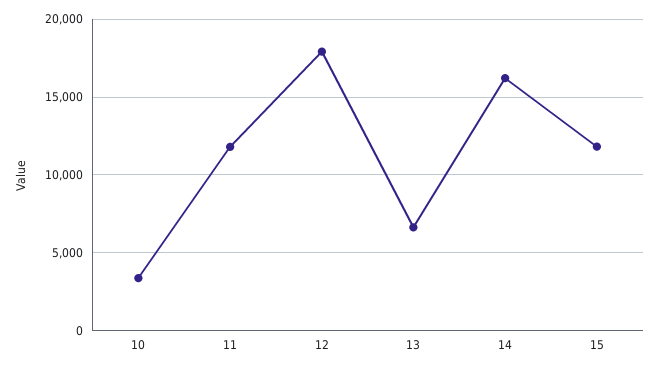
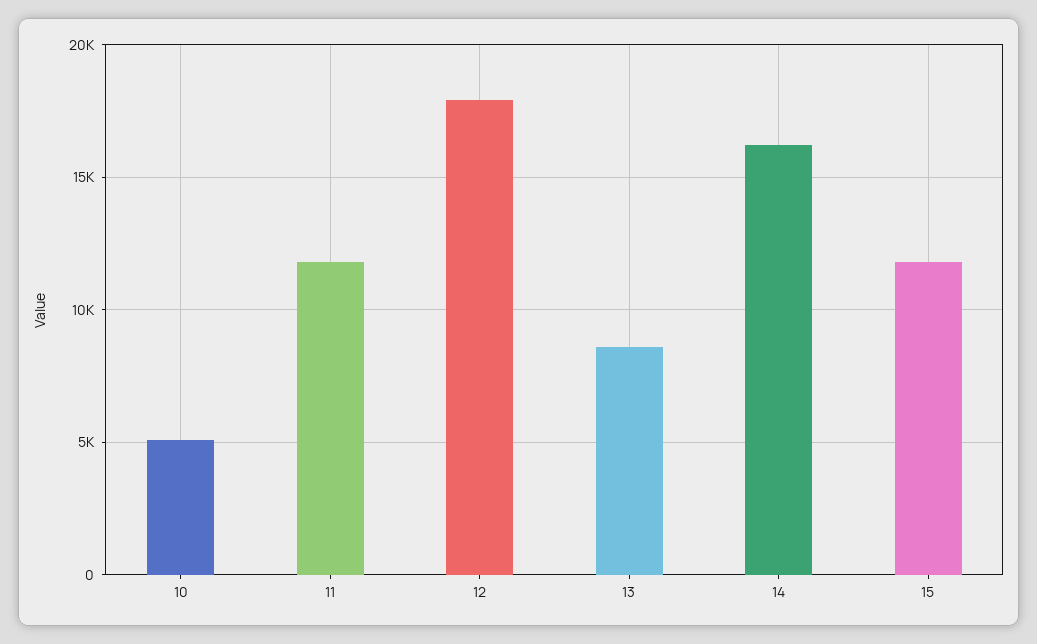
  {
-   "10": 3500,
+   "10": 5000,
    "11": 12000,
    "12": 18000,
-   "13": 6500,
+   "13": 8500,
    "14": 16000,
    "15": 12000
  }

